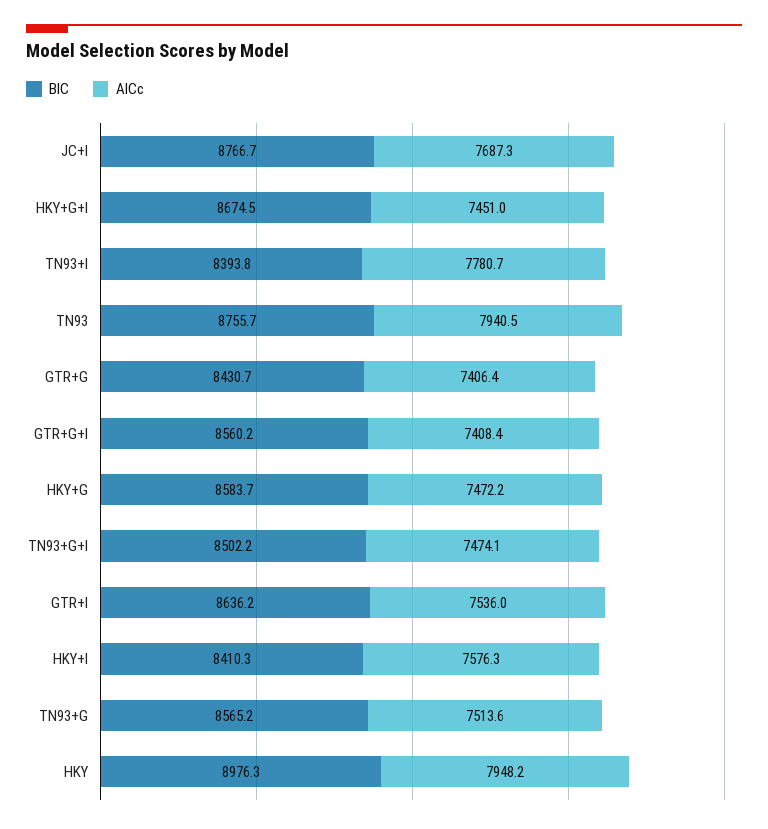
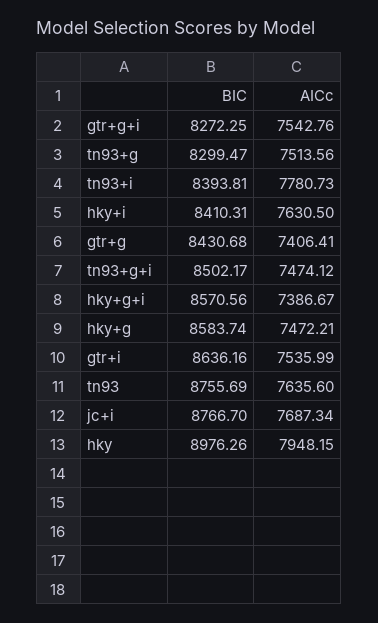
  {
    "BIC": {
      "JC+I": 8766.7,
-     "HKY+G+I": 8674.5,
+     "HKY+G+I": 8570.56,
      "TN93+I": 8393.81,
      "TN93": 8755.69,
      "GTR+G": 8430.68,
-     "GTR+G+I": 8560.2,
+     "GTR+G+I": 8272.25,
      "HKY+G": 8583.74,
      "TN93+G+I": 8502.17,
      "GTR+I": 8636.16,
      "HKY+I": 8410.31,
-     "TN93+G": 8565.2,
+     "TN93+G": 8299.47,
      "HKY": 8976.26
    },
    "AICc": {
      "JC+I": 7687.34,
-     "HKY+G+I": 7451,
+     "HKY+G+I": 7386.67,
      "TN93+I": 7780.73,
-     "TN93": 7940.5,
+     "TN93": 7635.6,
      "GTR+G": 7406.41,
-     "GTR+G+I": 7408.4,
+     "GTR+G+I": 7542.76,
      "HKY+G": 7472.21,
      "TN93+G+I": 7474.12,
      "GTR+I": 7535.99,
-     "HKY+I": 7576.3,
+     "HKY+I": 7630.5,
      "TN93+G": 7513.56,
      "HKY": 7948.15
    }
  }

